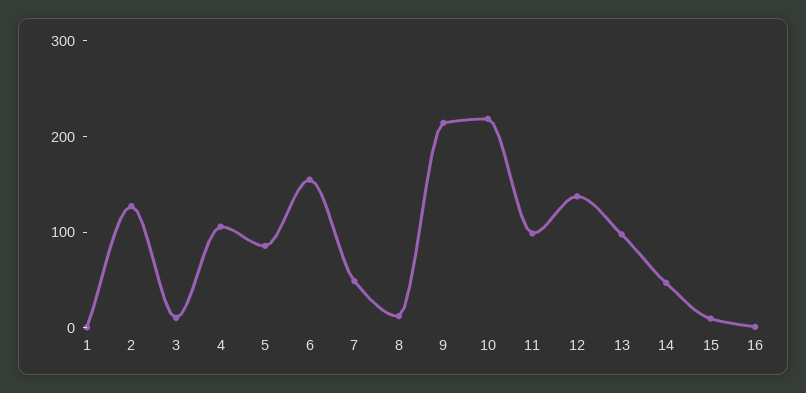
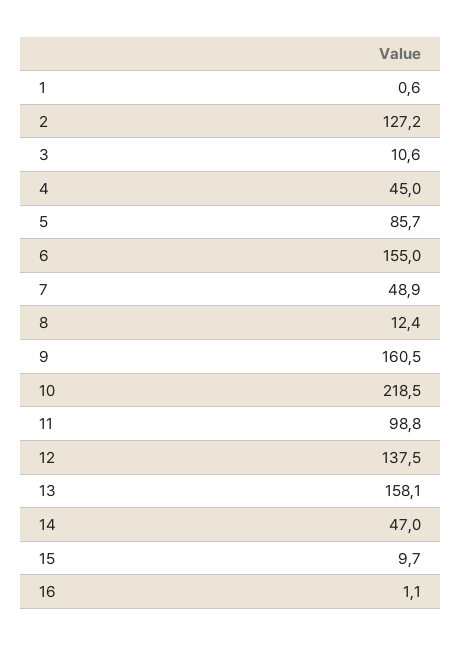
  {
    "1": 0.6,
    "2": 127.2,
    "3": 10.6,
-   "4": 100,
+   "4": 45,
    "5": 85.7,
    "6": 155,
    "7": 48.9,
    "8": 12.4,
-   "9": 220,
+   "9": 160.5,
    "10": 218.5,
    "11": 98.8,
    "12": 137.5,
-   "13": 100,
+   "13": 158.1,
    "14": 47,
    "15": 9.7,
    "16": 1.1
  }

